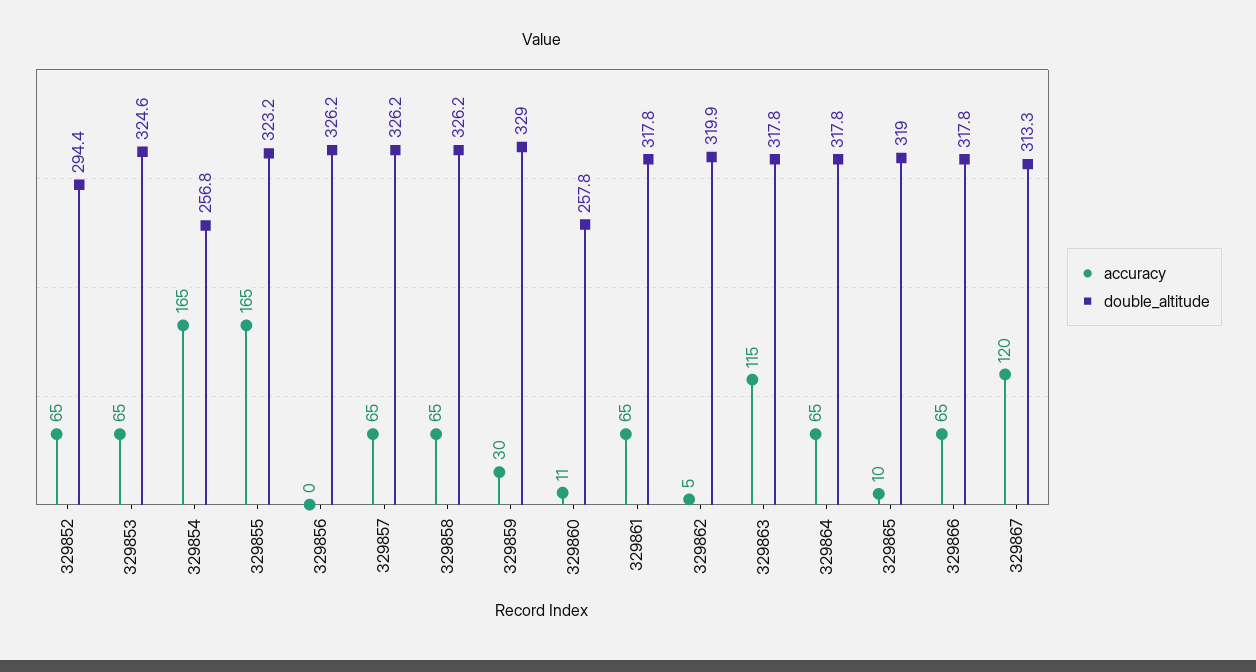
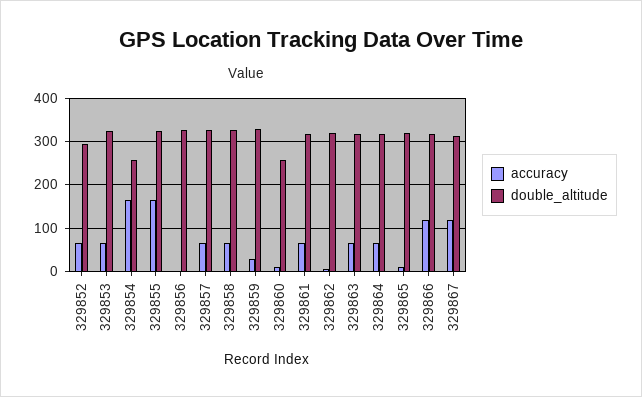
  {
    "accuracy": {
      "329852": 65,
      "329853": 65,
      "329854": 165,
      "329855": 165,
      "329856": 0,
      "329857": 65,
      "329858": 65,
      "329859": 30,
      "329860": 11,
      "329861": 65,
      "329862": 5,
-     "329863": 115,
+     "329863": 60,
      "329864": 65,
      "329865": 10,
-     "329866": 65,
+     "329866": 120,
      "329867": 120
    },
    "double_altitude": {
      "329852": 294.4,
      "329853": 324.6,
      "329854": 256.8,
      "329855": 323.2,
      "329856": 326.2,
      "329857": 326.2,
      "329858": 326.2,
      "329859": 329,
      "329860": 257.8,
      "329861": 317.8,
      "329862": 319.9,
      "329863": 317.8,
      "329864": 317.8,
      "329865": 319,
      "329866": 317.8,
      "329867": 313.3
    }
  }

